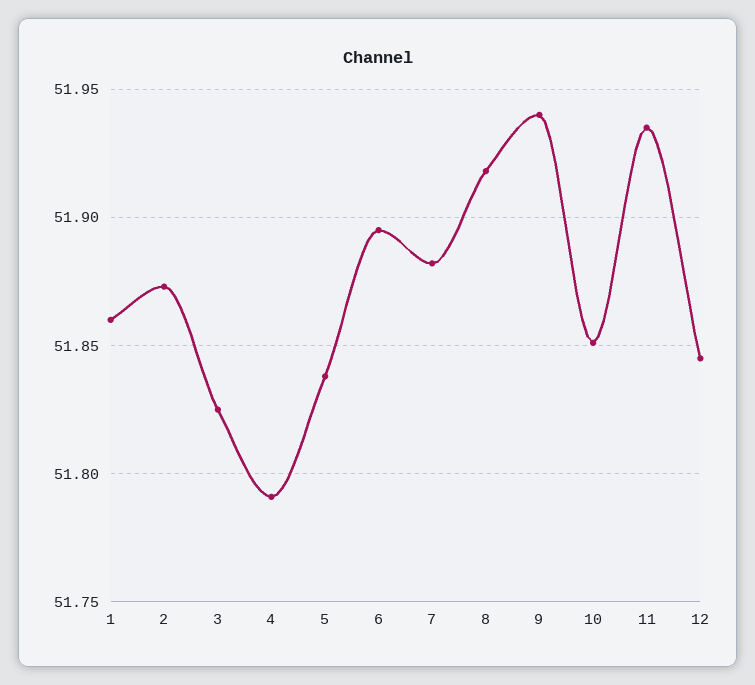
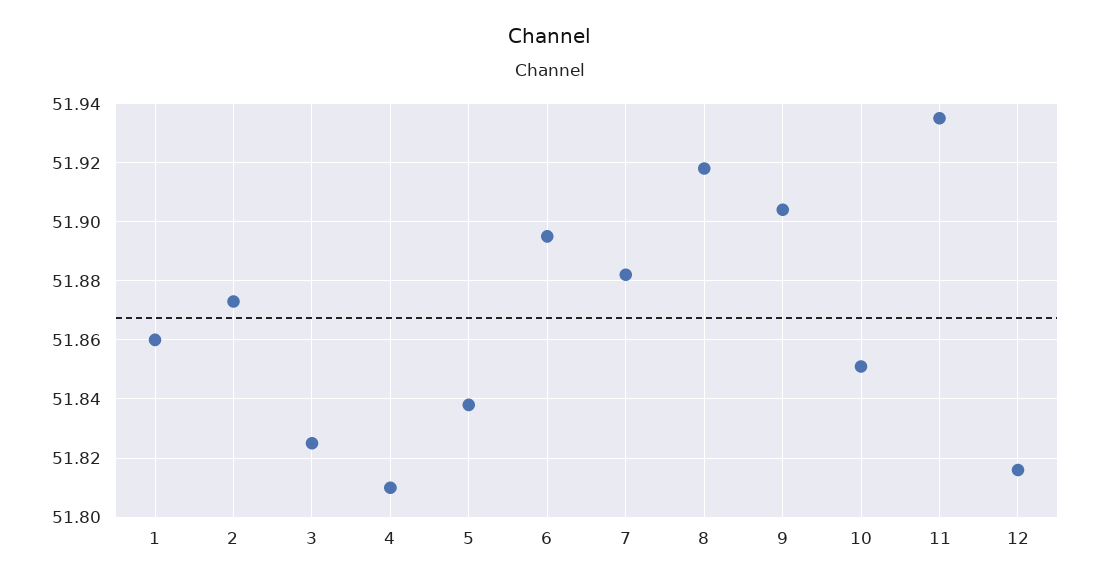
  {
    "1": 51.86,
    "2": 51.875,
    "3": 51.825,
-   "4": 51.79,
+   "4": 51.81,
    "5": 51.84,
    "6": 51.895,
    "7": 51.88,
    "8": 51.92,
-   "9": 51.94,
+   "9": 51.905,
    "10": 51.85,
    "11": 51.935,
-   "12": 51.845
+   "12": 51.815
  }

